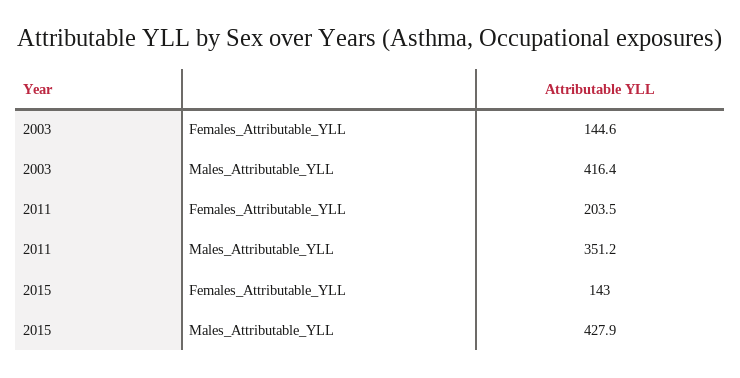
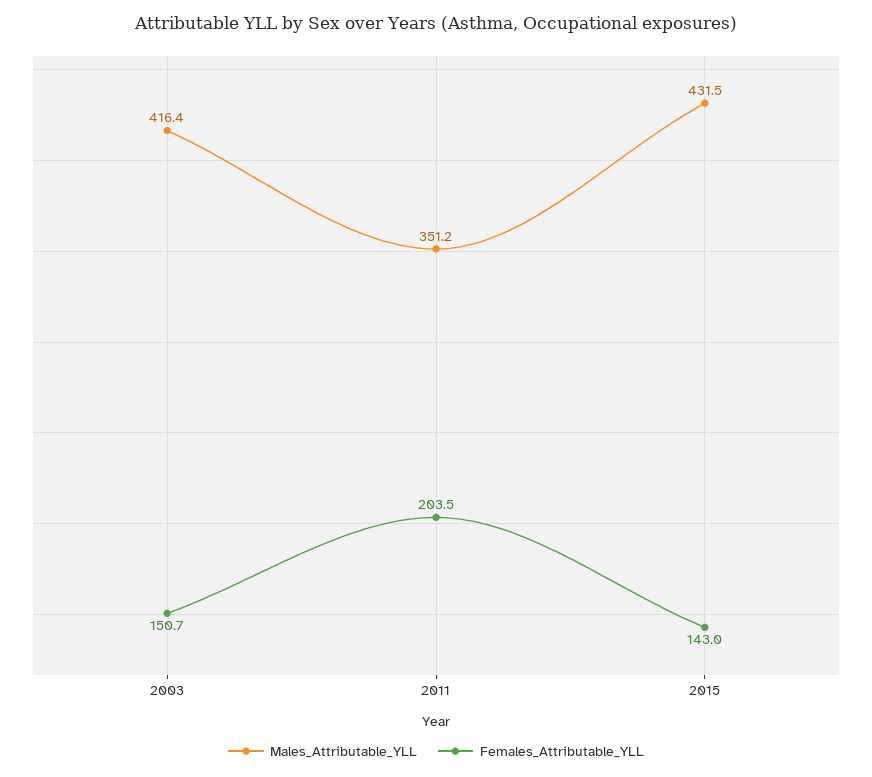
  {
    "Females_Attributable_YLL": {
-     "2003": 144.6,
+     "2003": 150.7,
      "2011": 203.5,
      "2015": 143
    },
    "Males_Attributable_YLL": {
      "2003": 416.4,
      "2011": 351.2,
-     "2015": 427.9
+     "2015": 431.5
    }
  }

